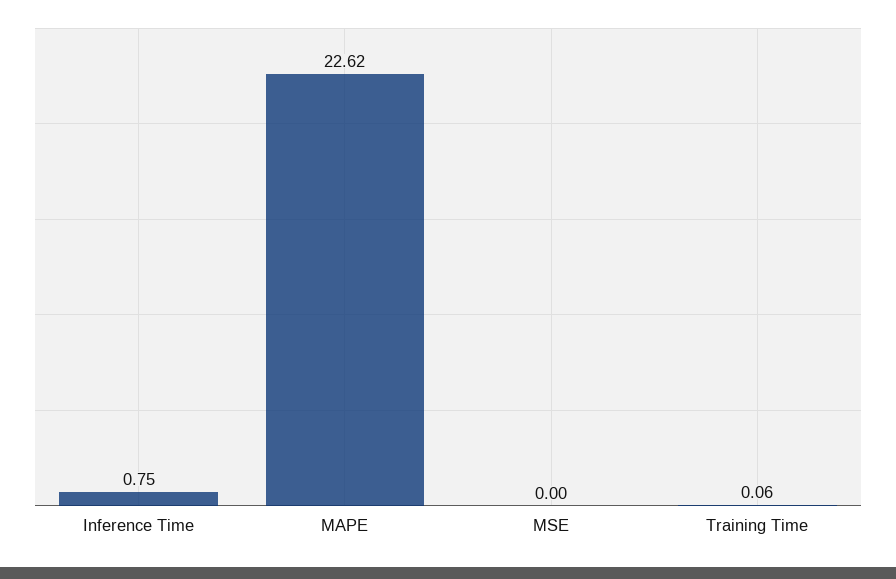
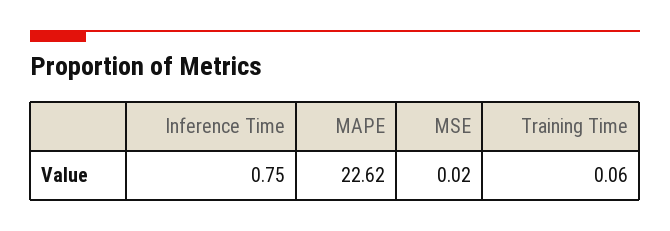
  {
    "Inference Time": 0.75,
    "MAPE": 22.62,
-   "MSE": 0,
+   "MSE": 0.02,
    "Training Time": 0.06
  }

